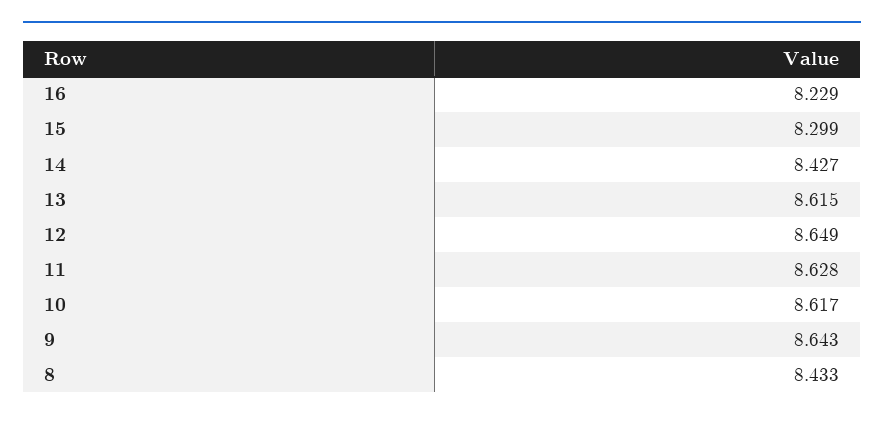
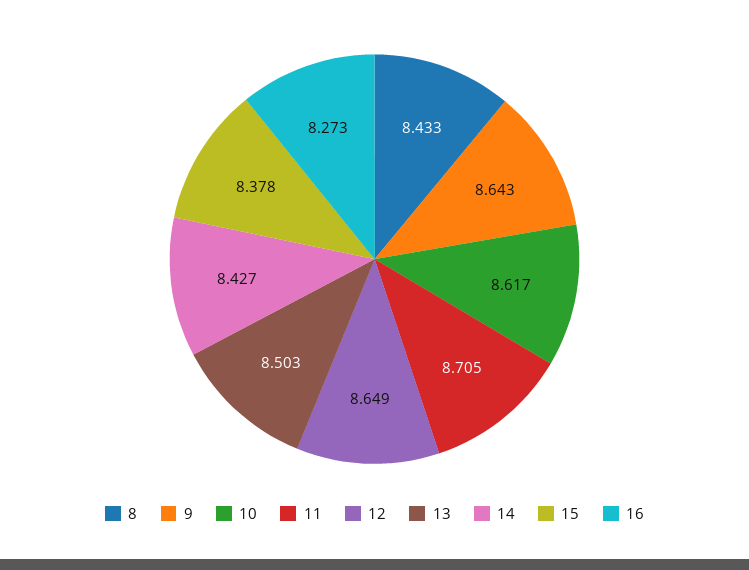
  {
-   "16": 8.229,
+   "16": 8.273,
-   "15": 8.299,
+   "15": 8.378,
    "14": 8.427,
-   "13": 8.615,
+   "13": 8.503,
    "12": 8.649,
-   "11": 8.628,
+   "11": 8.705,
    "10": 8.617,
    "9": 8.643,
    "8": 8.433
  }

